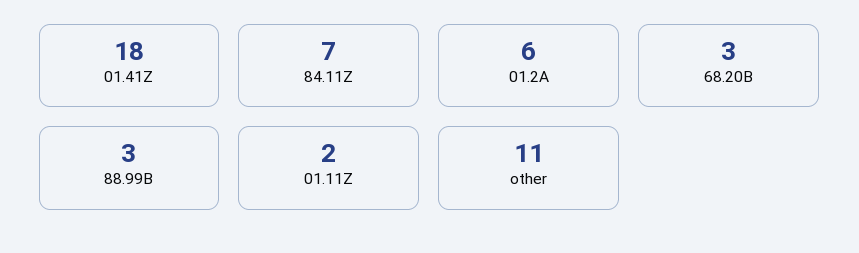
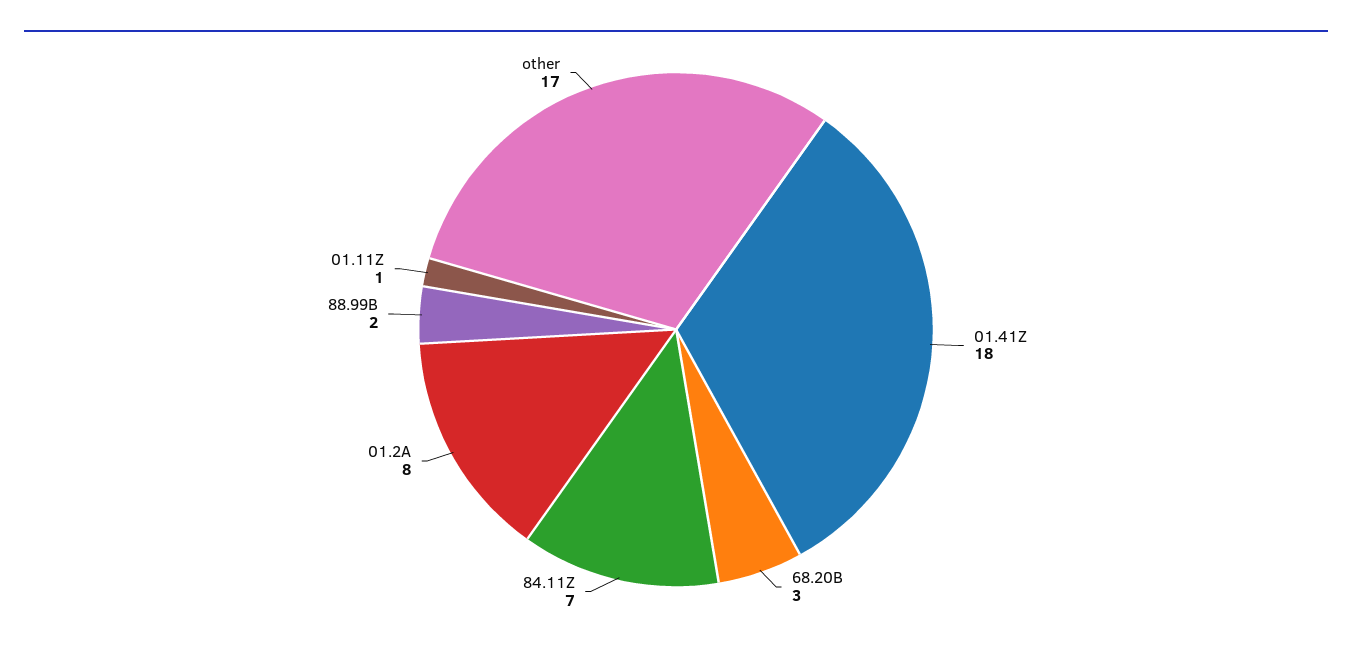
  {
    "01.41Z": 18,
    "84.11Z": 7,
-   "01.2A": 6,
+   "01.2A": 8,
    "68.20B": 3,
-   "88.99B": 3,
+   "88.99B": 2,
-   "01.11Z": 2,
+   "01.11Z": 1,
-   "other": 11
+   "other": 17
  }

